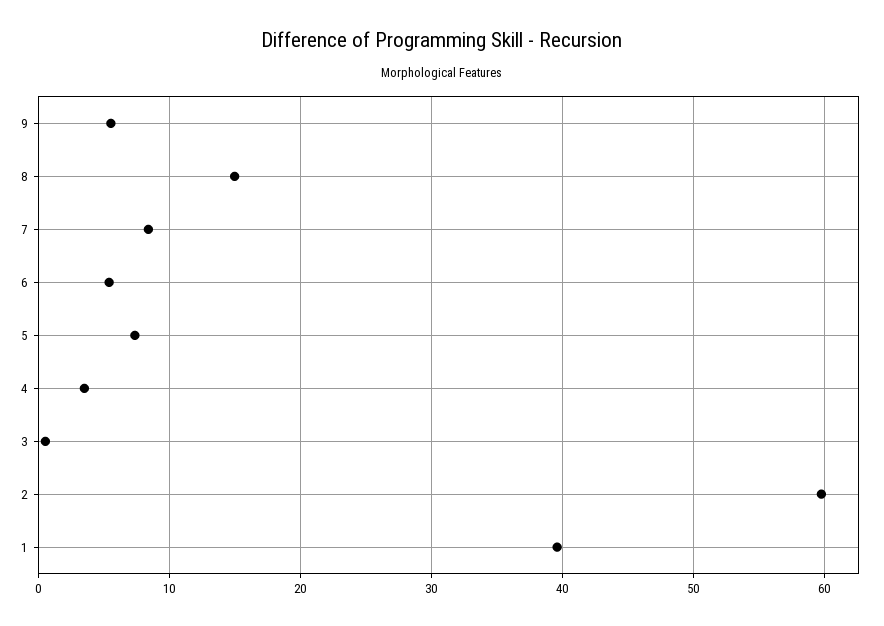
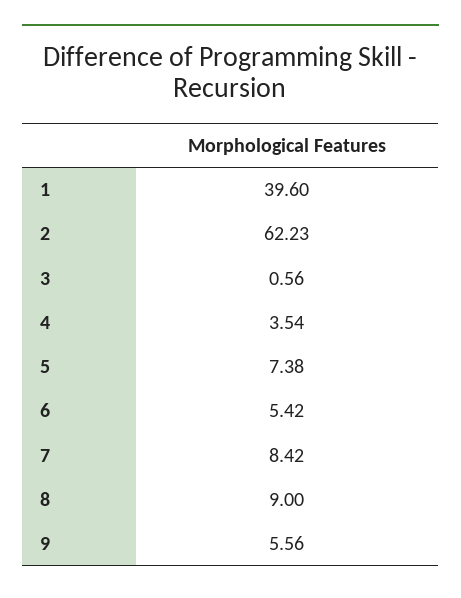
  {
    "9": 5.56,
-   "8": 15,
+   "8": 9,
    "7": 8.42,
    "6": 5.42,
    "5": 7.38,
    "4": 3.54,
    "3": 0.56,
-   "2": 60,
+   "2": 62.23,
    "1": 39.6
  }

